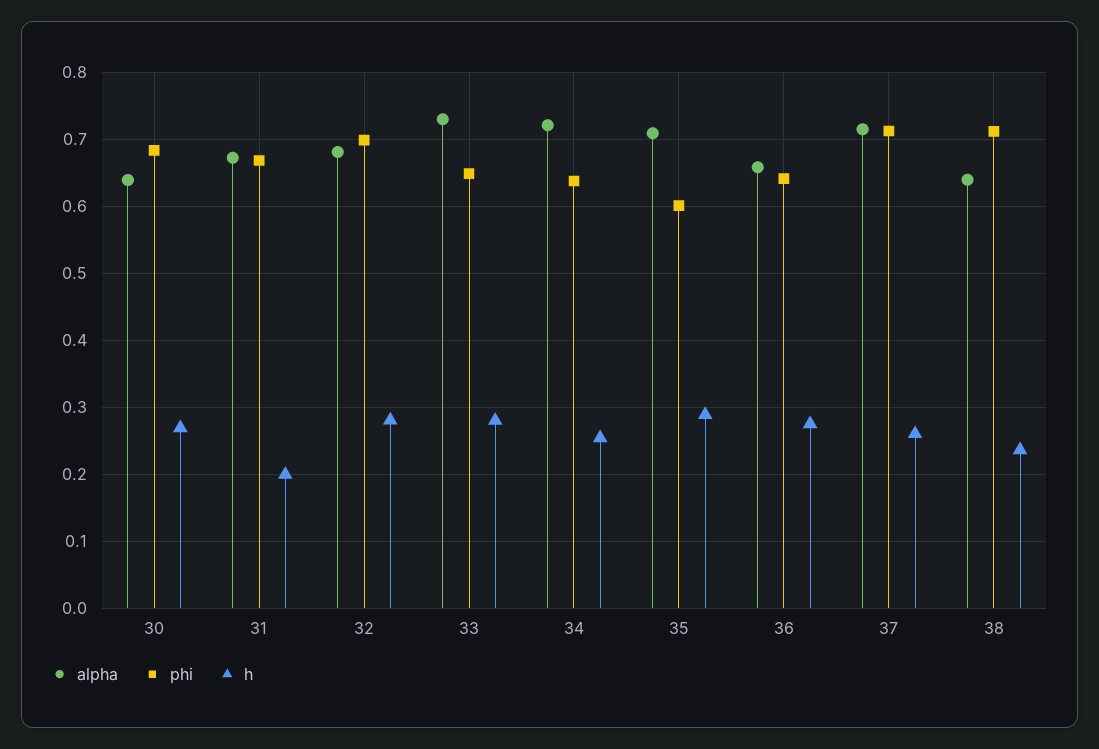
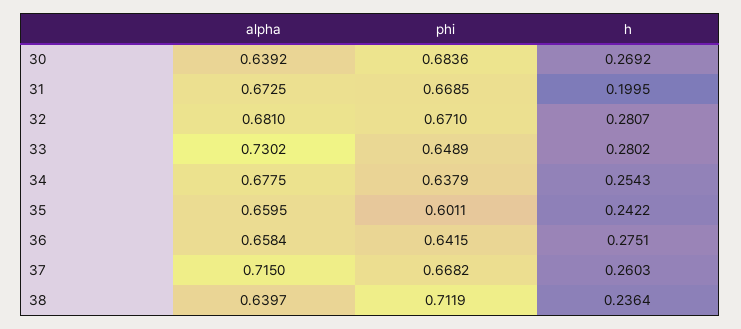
  {
    "alpha": {
      "30": 0.6392,
      "31": 0.6725,
      "32": 0.681,
      "33": 0.7302,
-     "34": 0.72,
+     "34": 0.6775,
-     "35": 0.71,
+     "35": 0.6595,
      "36": 0.6584,
      "37": 0.715,
      "38": 0.6397
    },
    "phi": {
      "30": 0.6836,
      "31": 0.6685,
-     "32": 0.7,
+     "32": 0.671,
      "33": 0.6489,
      "34": 0.6379,
      "35": 0.6011,
      "36": 0.6415,
-     "37": 0.71,
+     "37": 0.6682,
      "38": 0.7119
    },
    "h": {
      "30": 0.2692,
      "31": 0.1995,
      "32": 0.2807,
      "33": 0.2802,
      "34": 0.2543,
-     "35": 0.29,
+     "35": 0.2422,
      "36": 0.2751,
      "37": 0.2603,
      "38": 0.2364
    }
  }

